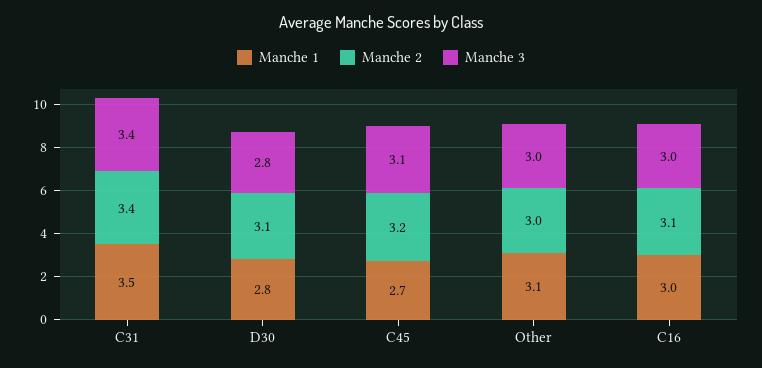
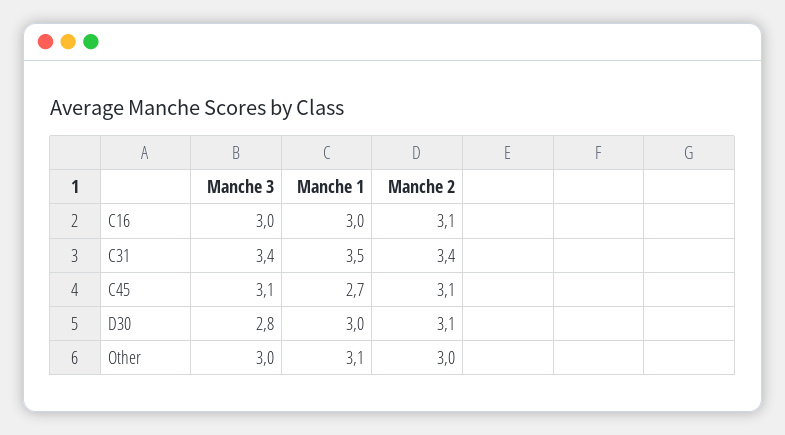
  {
    "Manche 1": {
      "C31": 3.5,
-     "D30": 2.8,
+     "D30": 3,
      "C45": 2.7,
      "Other": 3.1,
      "C16": 3
    },
    "Manche 2": {
      "C31": 3.4,
      "D30": 3.1,
-     "C45": 3.2,
+     "C45": 3.1,
      "Other": 3,
      "C16": 3.1
    },
    "Manche 3": {
      "C31": 3.4,
      "D30": 2.8,
      "C45": 3.1,
      "Other": 3,
      "C16": 3
    }
  }

